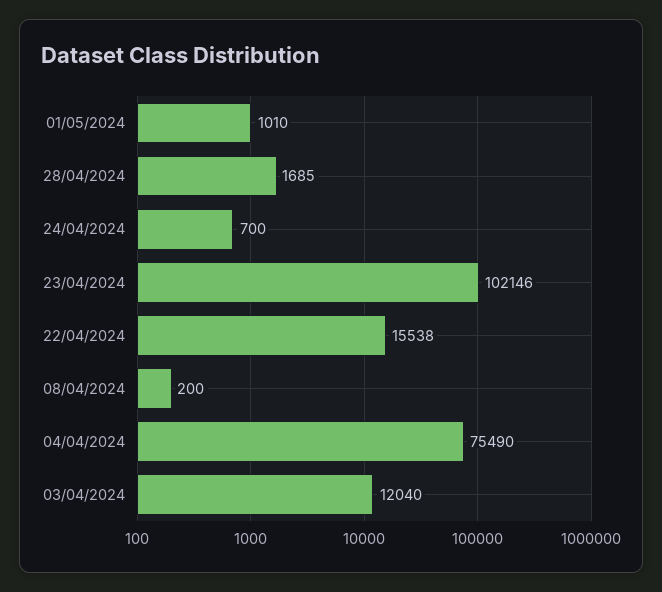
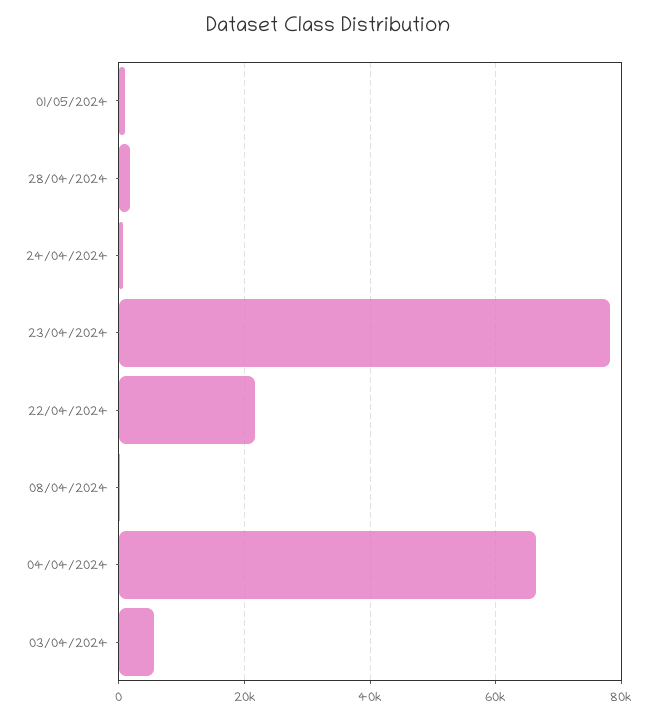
  {
    "01/05/2024": 1010,
    "28/04/2024": 1685,
    "24/04/2024": 700,
-   "23/04/2024": 102146,
+   "23/04/2024": 78000,
-   "22/04/2024": 15538,
+   "22/04/2024": 22000,
    "08/04/2024": 200,
-   "04/04/2024": 75490,
+   "04/04/2024": 66000,
-   "03/04/2024": 12040
+   "03/04/2024": 6000
  }

